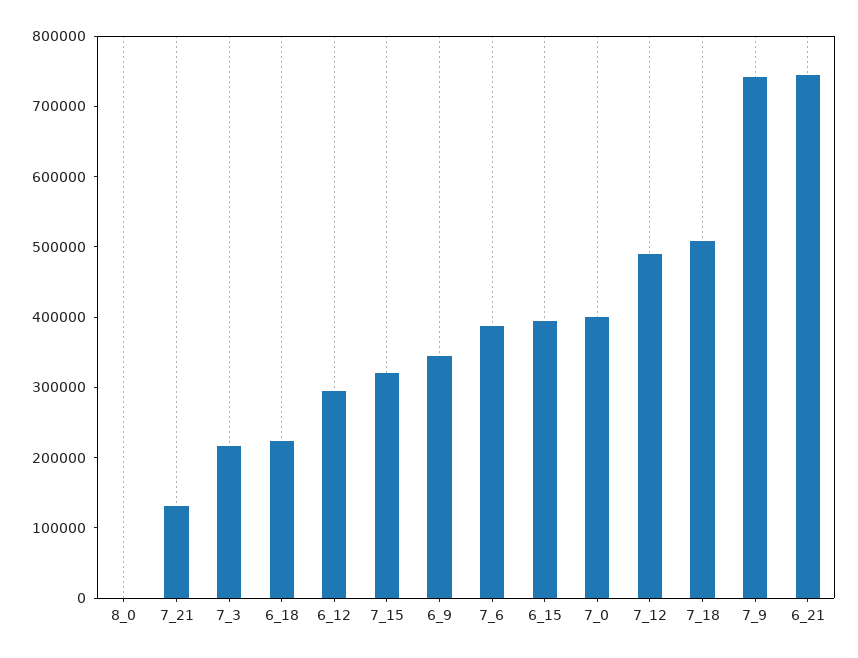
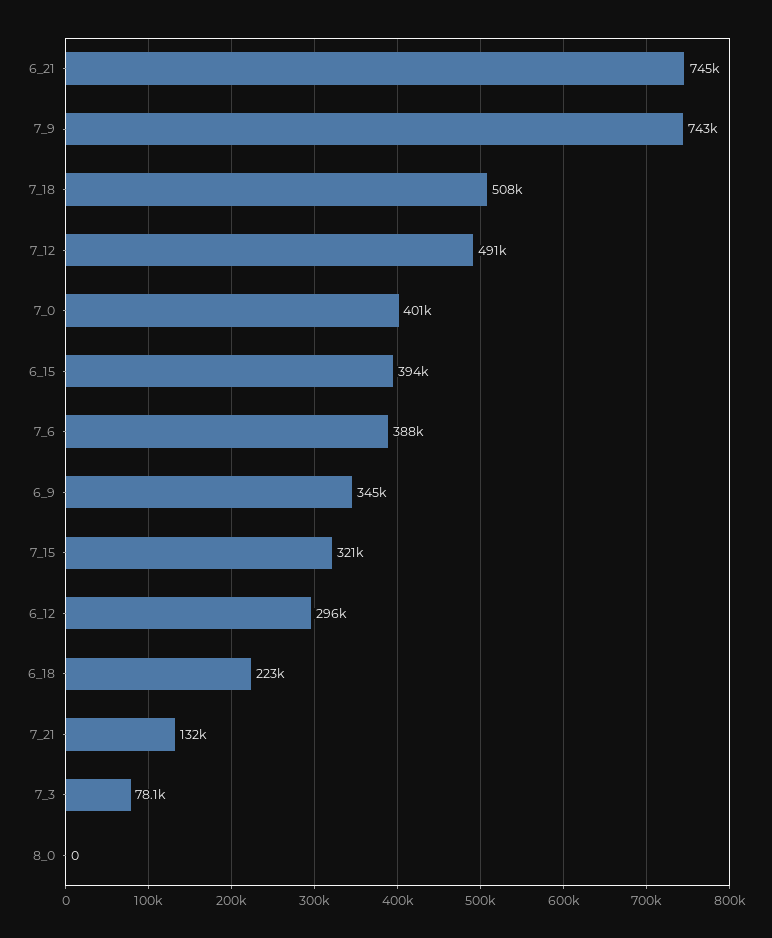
  {
    "8_0": 0,
    "7_21": 132000,
-   "7_3": 220000,
+   "7_3": 78100,
    "6_18": 223000,
    "6_12": 296000,
    "7_15": 321000,
    "6_9": 345000,
    "7_6": 388000,
    "6_15": 394000,
    "7_0": 401000,
    "7_12": 491000,
    "7_18": 508000,
    "7_9": 743000,
    "6_21": 745000
  }

